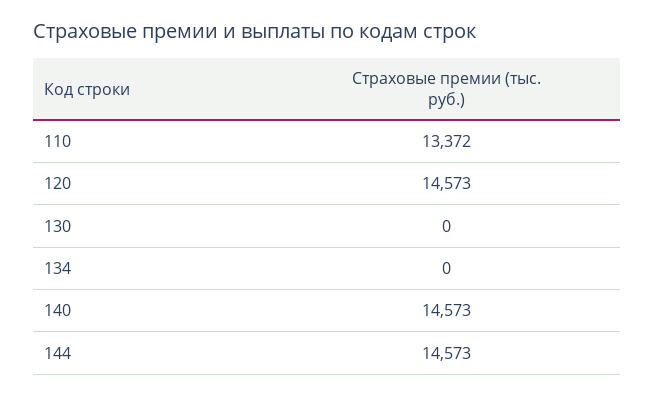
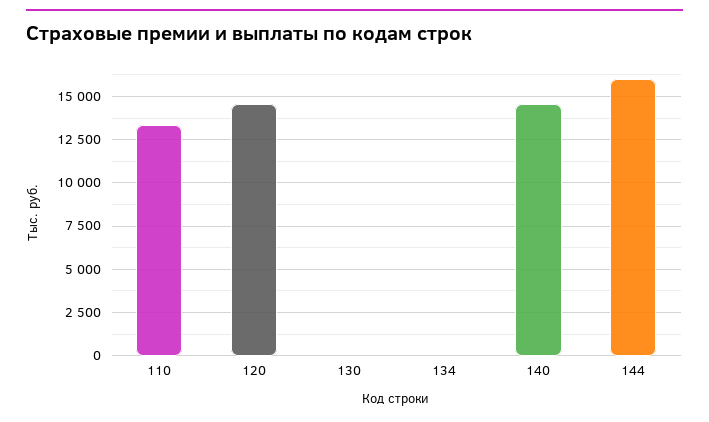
  {
    "110": 13372,
    "120": 14573,
    "130": 0,
    "134": 0,
    "140": 14573,
-   "144": 14573
+   "144": 16000
  }

